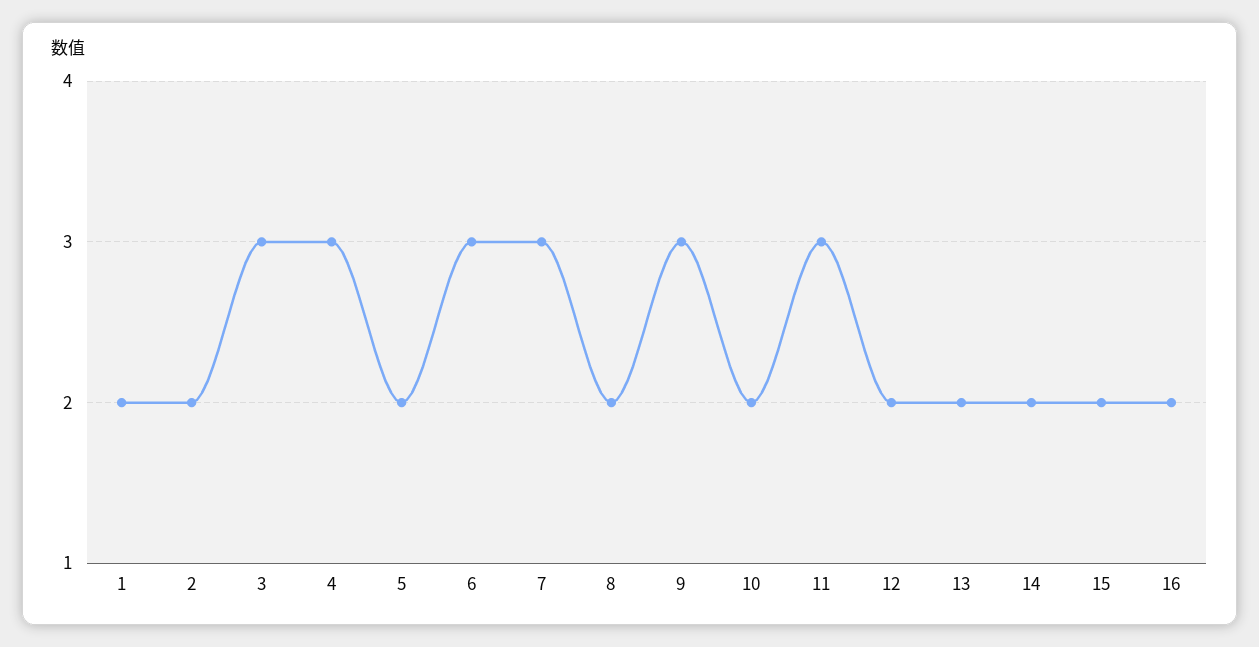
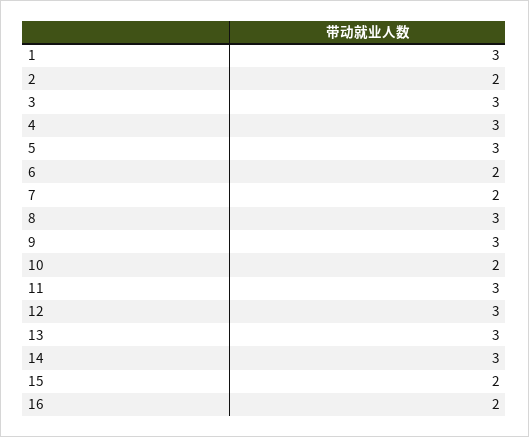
  {
-   "1": 2,
+   "1": 3,
    "2": 2,
    "3": 3,
    "4": 3,
-   "5": 2,
+   "5": 3,
-   "6": 3,
+   "6": 2,
-   "7": 3,
+   "7": 2,
-   "8": 2,
+   "8": 3,
    "9": 3,
    "10": 2,
    "11": 3,
-   "12": 2,
+   "12": 3,
-   "13": 2,
+   "13": 3,
-   "14": 2,
+   "14": 3,
    "15": 2,
    "16": 2
  }

